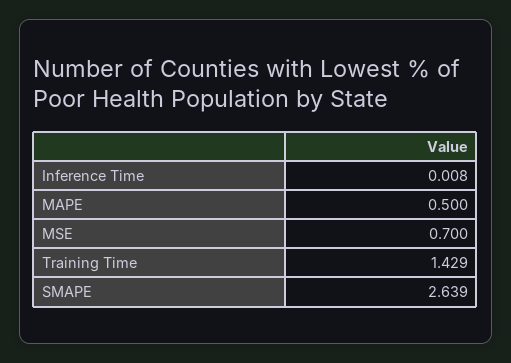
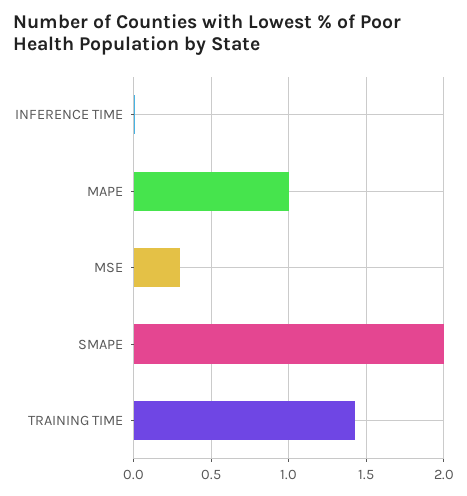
  {
    "Inference Time": 0.008,
-   "MAPE": 0.5,
+   "MAPE": 1,
-   "MSE": 0.7,
+   "MSE": 0.3,
    "Training Time": 1.429,
-   "SMAPE": 2.639
+   "SMAPE": 2
  }

